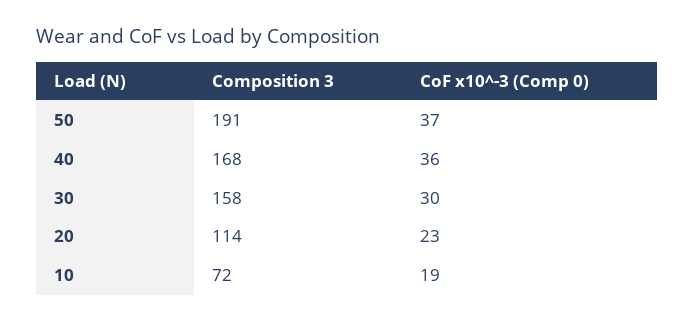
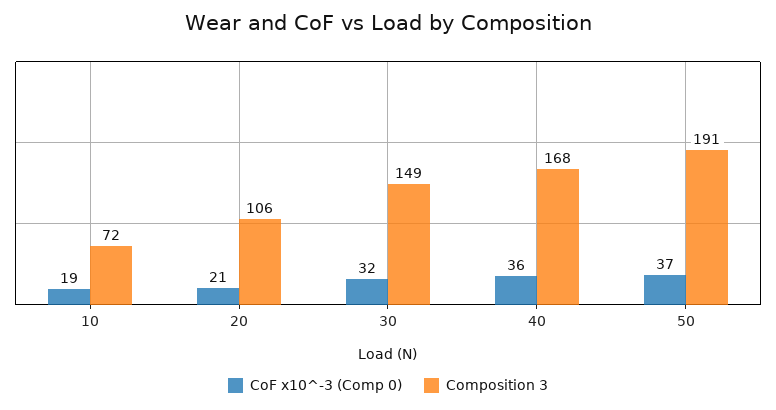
  {
    "Composition 3": {
      "50": 191,
      "40": 168,
-     "30": 158,
+     "30": 149,
-     "20": 114,
+     "20": 106,
      "10": 72
    },
    "CoF x10^-3 (Comp 0)": {
      "50": 37,
      "40": 36,
-     "30": 30,
+     "30": 32,
-     "20": 23,
+     "20": 21,
      "10": 19
    }
  }

